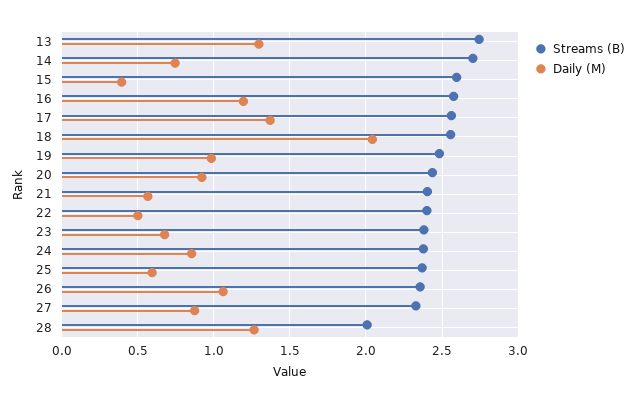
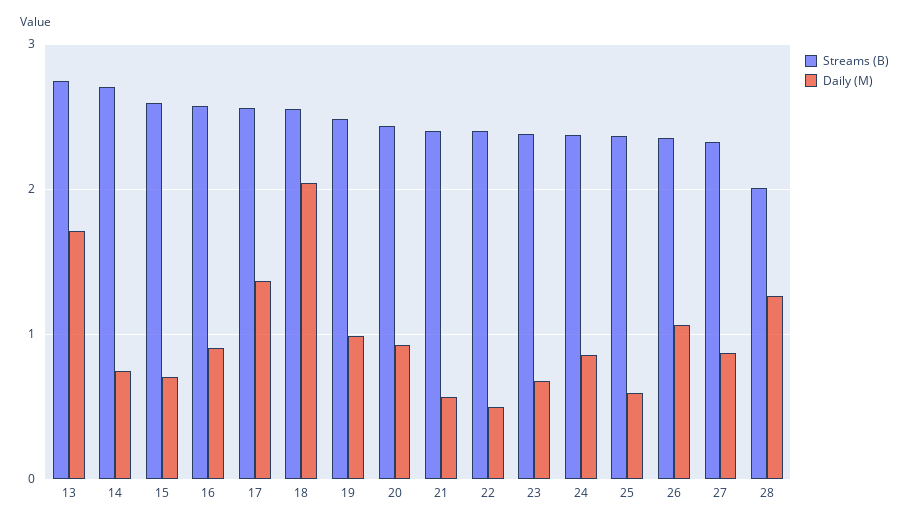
  {
    "Streams (B)": {
      "13": 2.75,
      "14": 2.7,
      "15": 2.6,
      "16": 2.6,
      "17": 2.55,
      "18": 2.55,
      "19": 2.5,
      "20": 2.45,
      "21": 2.4,
      "22": 2.4,
      "23": 2.4,
      "24": 2.4,
      "25": 2.35,
      "26": 2.35,
      "27": 2.35,
      "28": 2
    },
    "Daily (M)": {
-     "13": 1.3,
+     "13": 1.7,
      "14": 0.75,
-     "15": 0.4,
+     "15": 0.7,
-     "16": 1.2,
+     "16": 0.9,
      "17": 1.35,
      "18": 2.05,
      "19": 1,
      "20": 0.9,
      "21": 0.55,
      "22": 0.5,
      "23": 0.7,
      "24": 0.85,
      "25": 0.6,
      "26": 1.05,
      "27": 0.85,
      "28": 1.25
    }
  }

